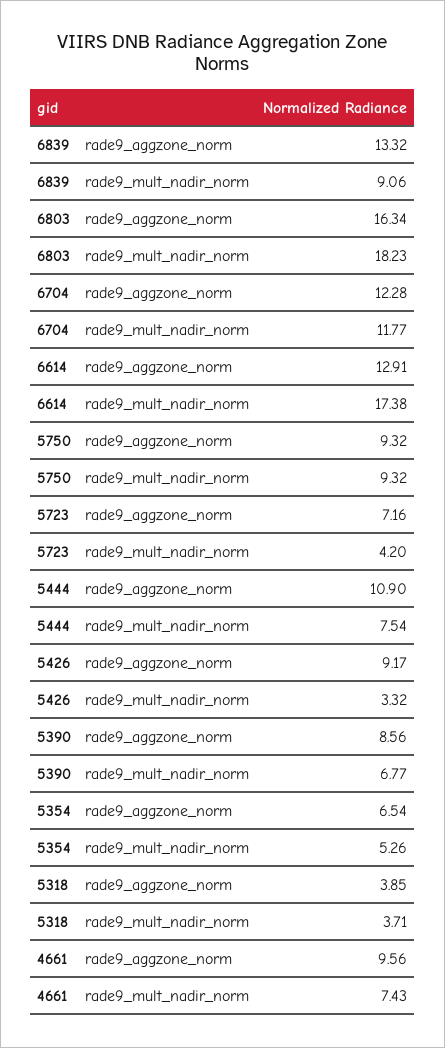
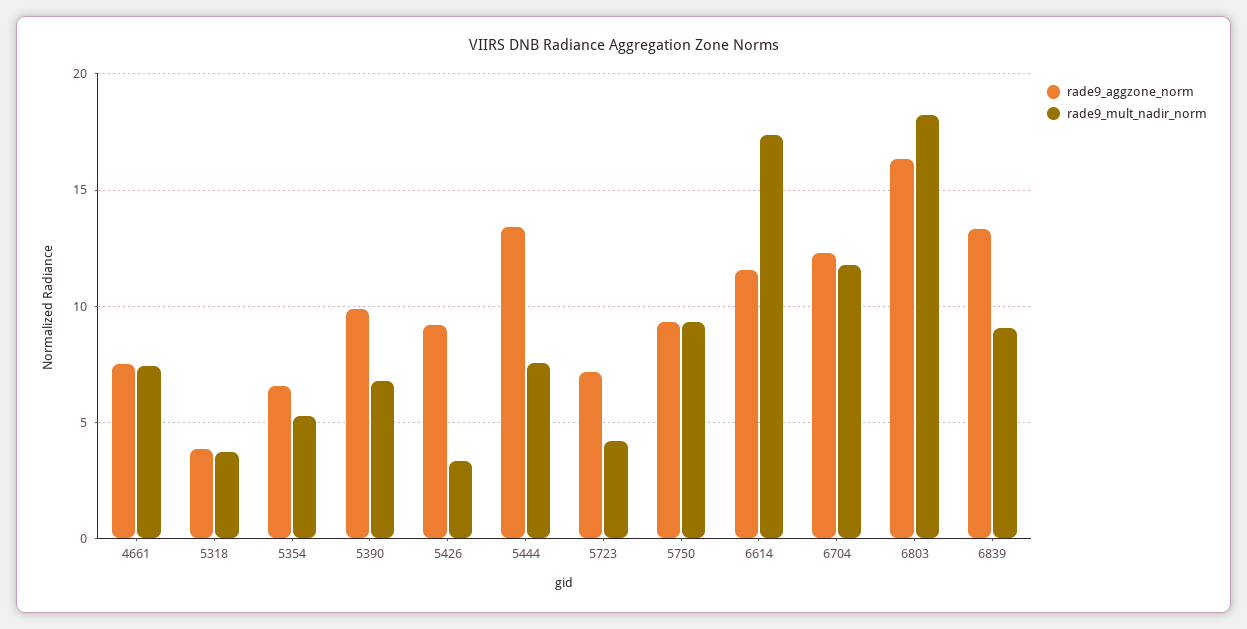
  {
    "rade9_aggzone_norm": {
      "6839": 13.32,
      "6803": 16.34,
      "6704": 12.28,
-     "6614": 12.91,
+     "6614": 11.5,
      "5750": 9.32,
      "5723": 7.16,
-     "5444": 10.9,
+     "5444": 13.5,
      "5426": 9.17,
-     "5390": 8.56,
+     "5390": 10,
      "5354": 6.54,
      "5318": 3.85,
-     "4661": 9.56
+     "4661": 7.5
    },
    "rade9_mult_nadir_norm": {
      "6839": 9.06,
      "6803": 18.23,
      "6704": 11.77,
      "6614": 17.38,
      "5750": 9.32,
      "5723": 4.2,
      "5444": 7.54,
      "5426": 3.32,
      "5390": 6.77,
      "5354": 5.26,
      "5318": 3.71,
      "4661": 7.43
    }
  }

